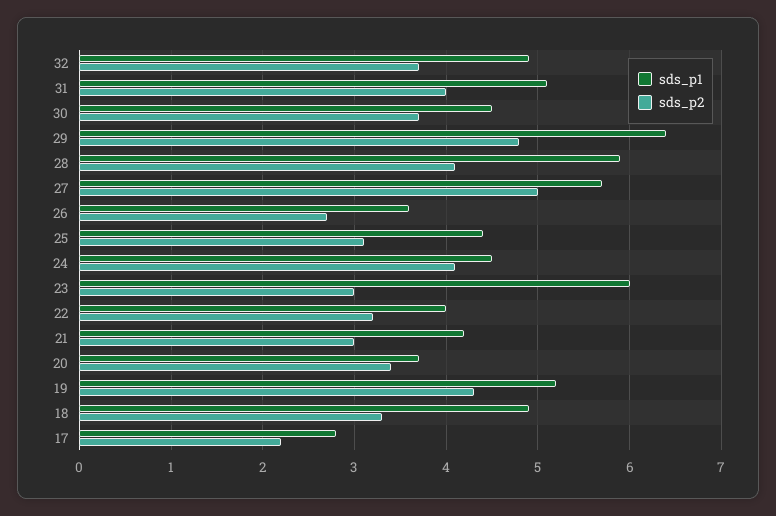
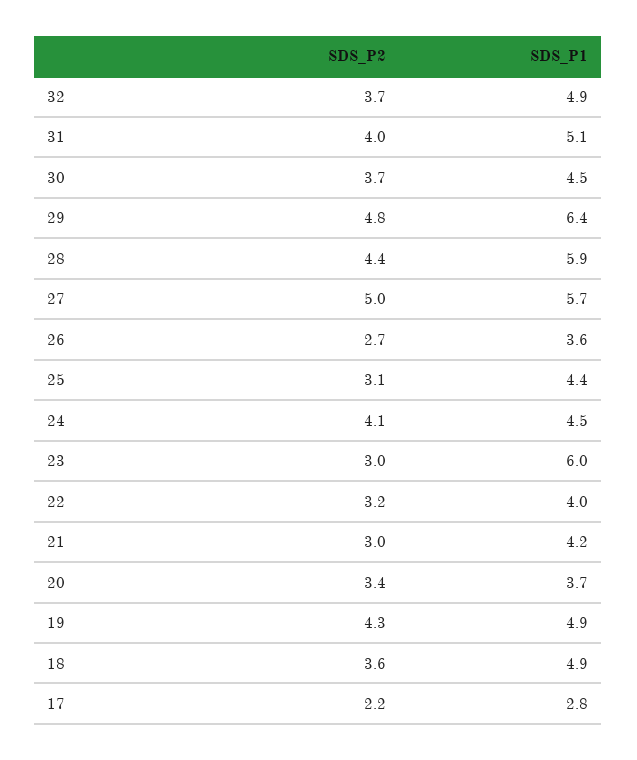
  {
    "sds_p1": {
      "32": 4.9,
      "31": 5.1,
      "30": 4.5,
      "29": 6.4,
      "28": 5.9,
      "27": 5.7,
      "26": 3.6,
      "25": 4.4,
      "24": 4.5,
      "23": 6,
      "22": 4,
      "21": 4.2,
      "20": 3.7,
-     "19": 5.2,
+     "19": 4.9,
      "18": 4.9,
      "17": 2.8
    },
    "sds_p2": {
      "32": 3.7,
      "31": 4,
      "30": 3.7,
      "29": 4.8,
-     "28": 4.1,
+     "28": 4.4,
      "27": 5,
      "26": 2.7,
      "25": 3.1,
      "24": 4.1,
      "23": 3,
      "22": 3.2,
      "21": 3,
      "20": 3.4,
      "19": 4.3,
-     "18": 3.3,
+     "18": 3.6,
      "17": 2.2
    }
  }

